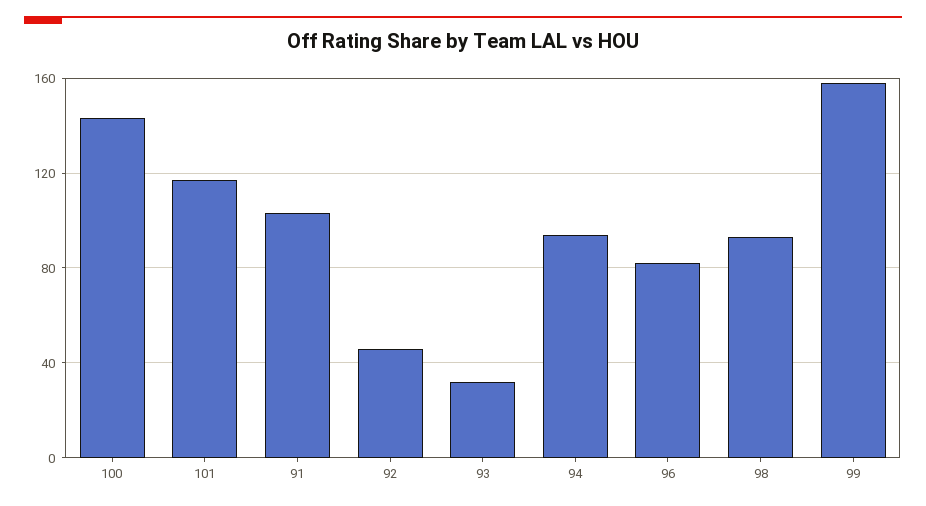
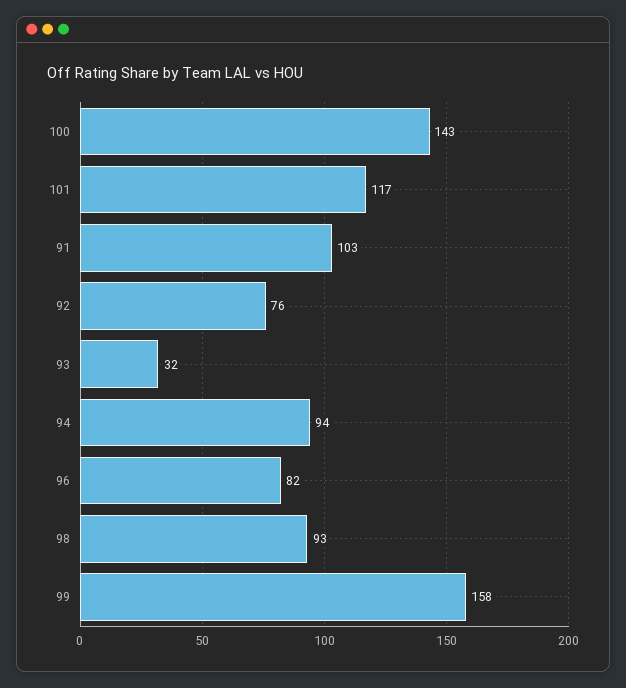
  {
    "100": 143,
    "101": 117,
    "91": 103,
-   "92": 45,
+   "92": 76,
    "93": 32,
    "94": 94,
    "96": 82,
    "98": 93,
    "99": 158
  }

